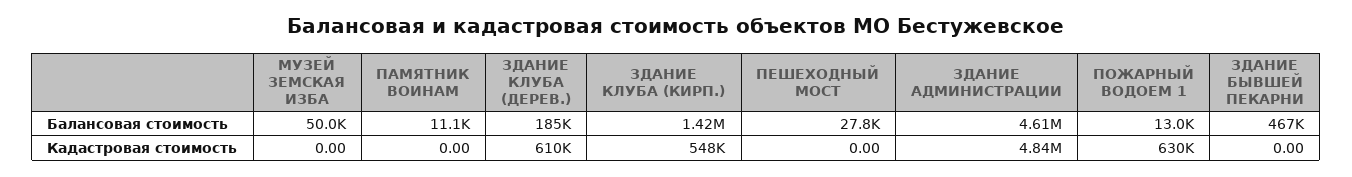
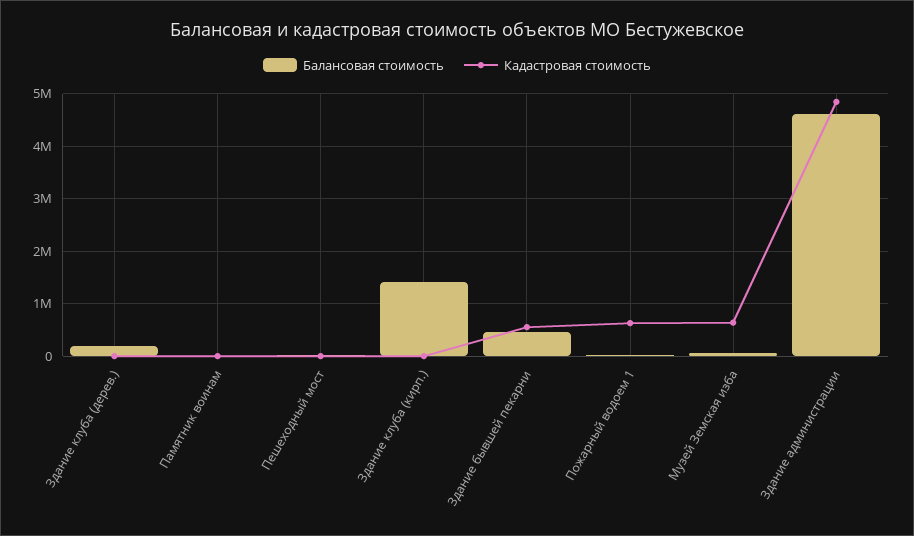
  {
    "Балансовая стоимость": {
      "МУЗЕЙ ЗЕМСКАЯ ИЗБА": 50000,
      "ПАМЯТНИК ВОИНАМ": 11100,
      "ЗДАНИЕ КЛУБА (ДЕРЕВ.)": 185000,
      "ЗДАНИЕ КЛУБА (КИРП.)": 1420000,
      "ПЕШЕХОДНЫЙ МОСТ": 27800,
      "ЗДАНИЕ АДМИНИСТРАЦИИ": 4610000,
      "ПОЖАРНЫЙ ВОДОЕМ 1": 13000,
      "ЗДАНИЕ БЫВШЕЙ ПЕКАРНИ": 467000
    },
    "Кадастровая стоимость": {
-     "МУЗЕЙ ЗЕМСКАЯ ИЗБА": 0,
+     "МУЗЕЙ ЗЕМСКАЯ ИЗБА": 600000,
      "ПАМЯТНИК ВОИНАМ": 0,
-     "ЗДАНИЕ КЛУБА (ДЕРЕВ.)": 610000,
+     "ЗДАНИЕ КЛУБА (ДЕРЕВ.)": 0,
-     "ЗДАНИЕ КЛУБА (КИРП.)": 548000,
+     "ЗДАНИЕ КЛУБА (КИРП.)": 0,
      "ПЕШЕХОДНЫЙ МОСТ": 0,
      "ЗДАНИЕ АДМИНИСТРАЦИИ": 4840000,
      "ПОЖАРНЫЙ ВОДОЕМ 1": 630000,
-     "ЗДАНИЕ БЫВШЕЙ ПЕКАРНИ": 0
+     "ЗДАНИЕ БЫВШЕЙ ПЕКАРНИ": 600000
    }
  }

